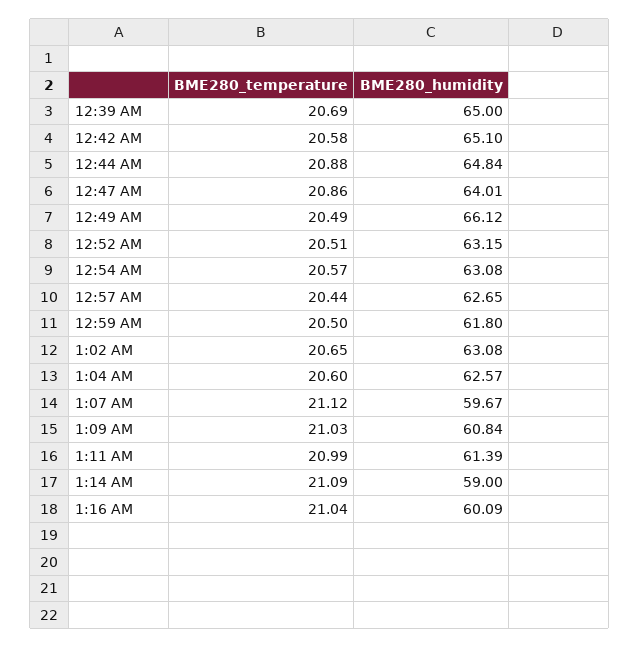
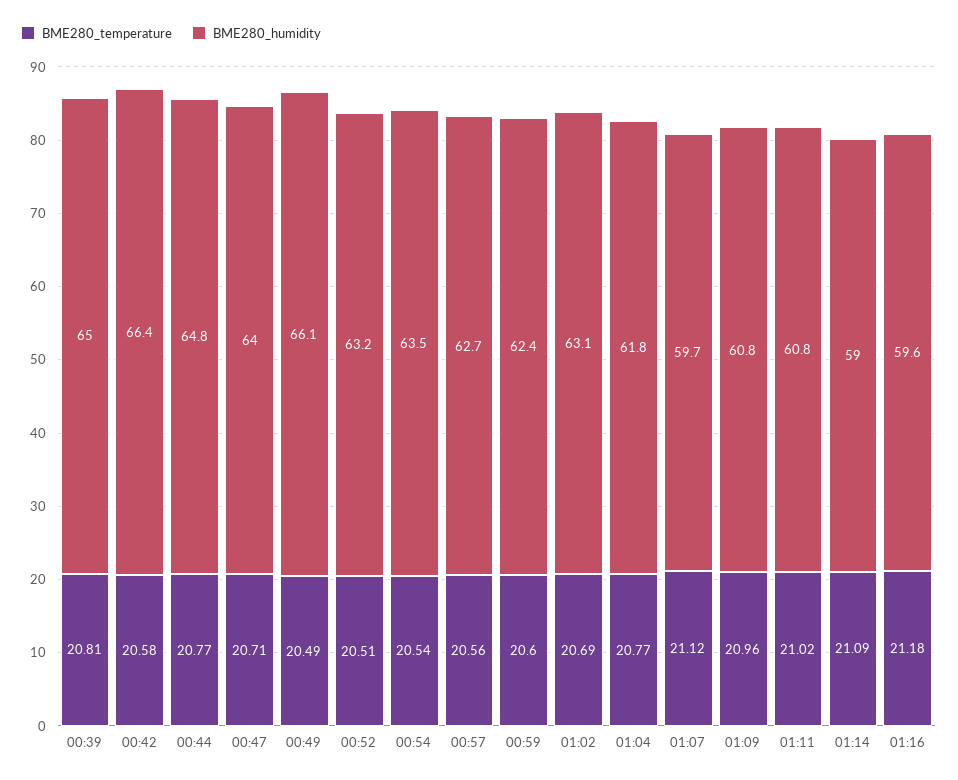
  {
    "BME280_temperature": {
-     "12:39 AM": 20.69,
+     "12:39 AM": 20.81,
      "12:42 AM": 20.58,
-     "12:44 AM": 20.88,
+     "12:44 AM": 20.77,
-     "12:47 AM": 20.86,
+     "12:47 AM": 20.71,
      "12:49 AM": 20.49,
      "12:52 AM": 20.51,
-     "12:54 AM": 20.57,
+     "12:54 AM": 20.54,
-     "12:57 AM": 20.44,
+     "12:57 AM": 20.56,
-     "12:59 AM": 20.5,
+     "12:59 AM": 20.6,
-     "1:02 AM": 20.65,
+     "1:02 AM": 20.69,
-     "1:04 AM": 20.6,
+     "1:04 AM": 20.77,
      "1:07 AM": 21.12,
-     "1:09 AM": 21.03,
+     "1:09 AM": 20.96,
-     "1:11 AM": 20.99,
+     "1:11 AM": 21.02,
      "1:14 AM": 21.09,
-     "1:16 AM": 21.04
+     "1:16 AM": 21.18
    },
    "BME280_humidity": {
      "12:39 AM": 65,
-     "12:42 AM": 65.1,
+     "12:42 AM": 66.4,
      "12:44 AM": 64.84,
      "12:47 AM": 64.01,
      "12:49 AM": 66.12,
      "12:52 AM": 63.15,
-     "12:54 AM": 63.08,
+     "12:54 AM": 63.5,
      "12:57 AM": 62.65,
-     "12:59 AM": 61.8,
+     "12:59 AM": 62.4,
      "1:02 AM": 63.08,
-     "1:04 AM": 62.57,
+     "1:04 AM": 61.8,
      "1:07 AM": 59.67,
      "1:09 AM": 60.84,
-     "1:11 AM": 61.39,
+     "1:11 AM": 60.8,
      "1:14 AM": 59,
-     "1:16 AM": 60.09
+     "1:16 AM": 59.6
    }
  }

